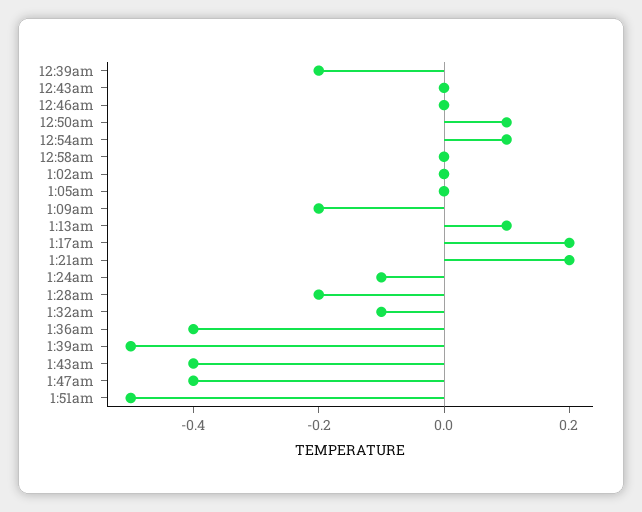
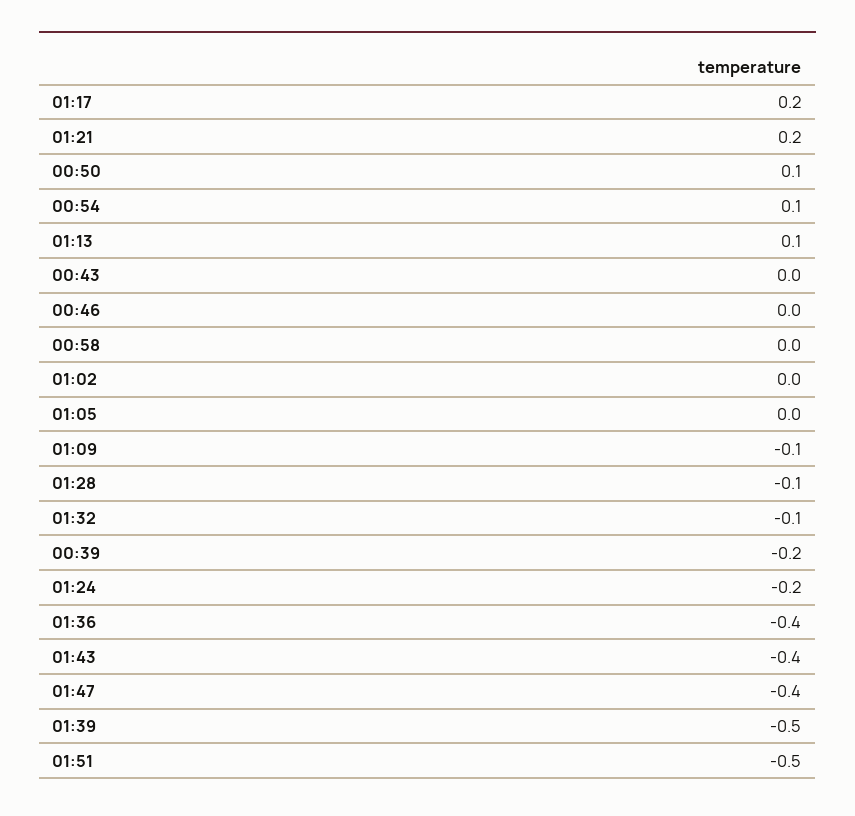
  {
    "12:39am": -0.2,
    "12:43am": 0,
    "12:46am": 0,
    "12:50am": 0.1,
    "12:54am": 0.1,
    "12:58am": 0,
    "1:02am": 0,
    "1:05am": 0,
-   "1:09am": -0.2,
+   "1:09am": -0.1,
    "1:13am": 0.1,
    "1:17am": 0.2,
    "1:21am": 0.2,
-   "1:24am": -0.1,
+   "1:24am": -0.2,
-   "1:28am": -0.2,
+   "1:28am": -0.1,
    "1:32am": -0.1,
    "1:36am": -0.4,
    "1:39am": -0.5,
    "1:43am": -0.4,
    "1:47am": -0.4,
    "1:51am": -0.5
  }

